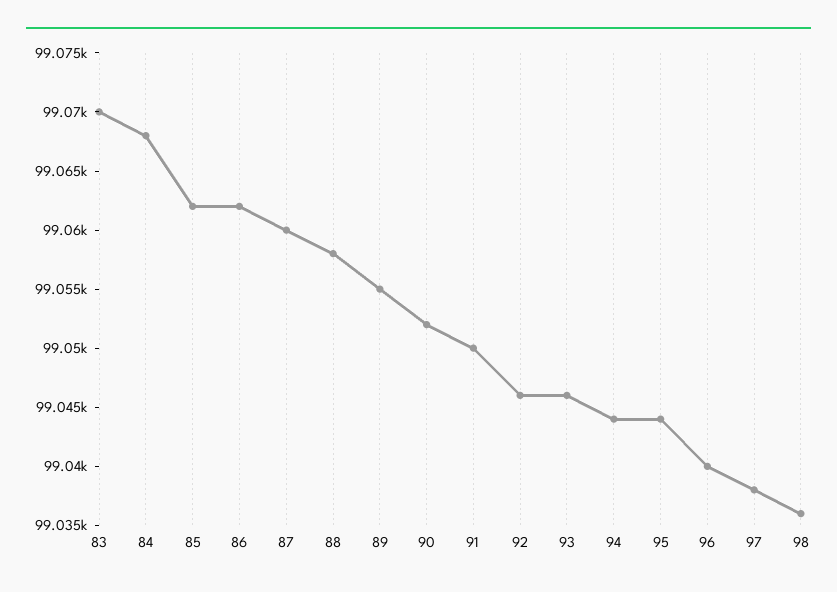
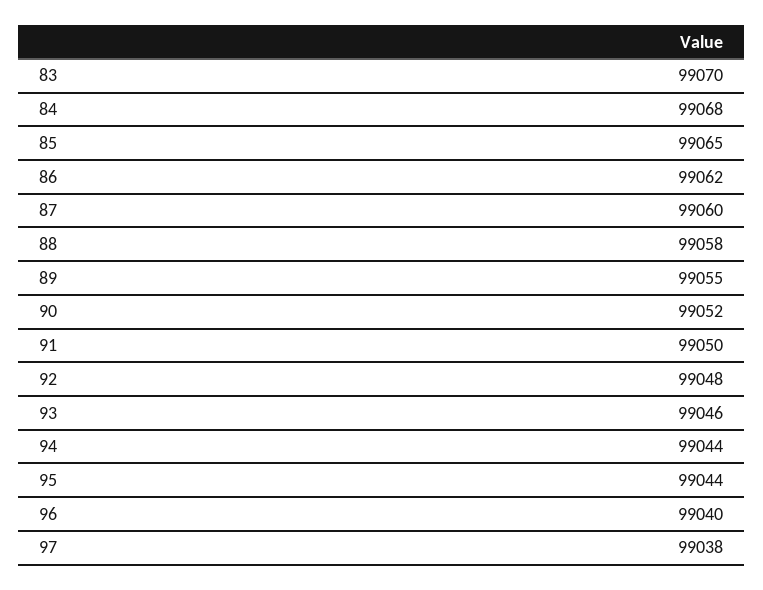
  {
    "83": 99070,
    "84": 99068,
-   "85": 99062,
+   "85": 99065,
    "86": 99062,
    "87": 99060,
    "88": 99058,
    "89": 99055,
    "90": 99052,
    "91": 99050,
-   "92": 99046,
+   "92": 99048,
    "93": 99046,
    "94": 99044,
    "95": 99044,
    "96": 99040,
-   "97": 99038,
+   "97": 99038
-   "98": 99036
  }

